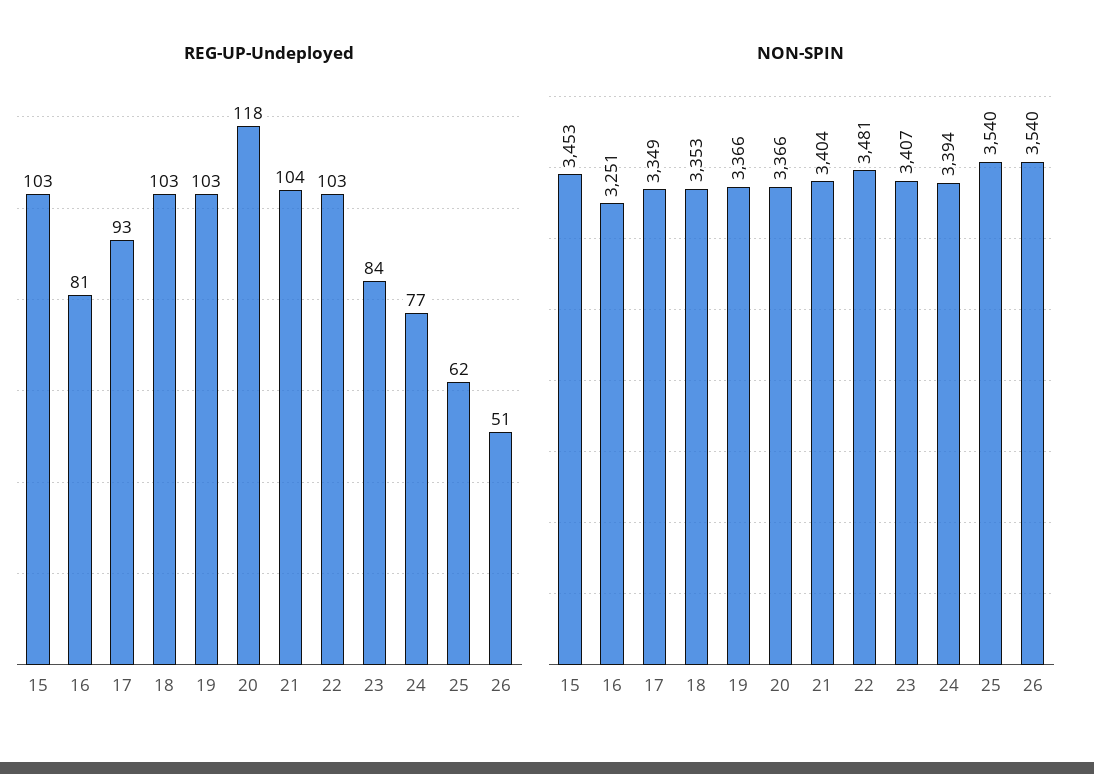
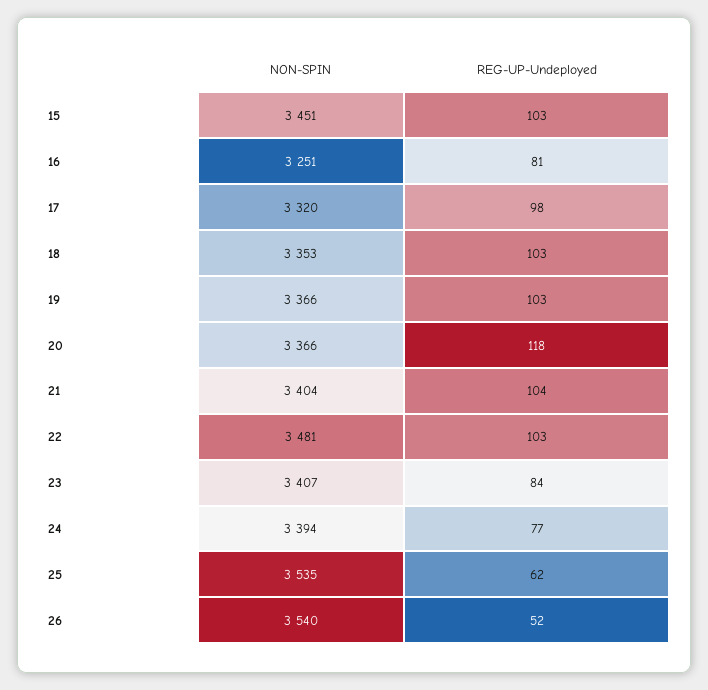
  {
    "REG-UP-Undeployed": {
      "15": 103,
      "16": 81,
-     "17": 93,
+     "17": 98,
      "18": 103,
      "19": 103,
      "20": 118,
      "21": 104,
      "22": 103,
      "23": 84,
      "24": 77,
      "25": 62,
-     "26": 51
+     "26": 52
    },
    "NON-SPIN": {
-     "15": 3453,
+     "15": 3451,
      "16": 3251,
-     "17": 3349,
+     "17": 3320,
      "18": 3353,
      "19": 3366,
      "20": 3366,
      "21": 3404,
      "22": 3481,
      "23": 3407,
      "24": 3394,
-     "25": 3540,
+     "25": 3535,
      "26": 3540
    }
  }

